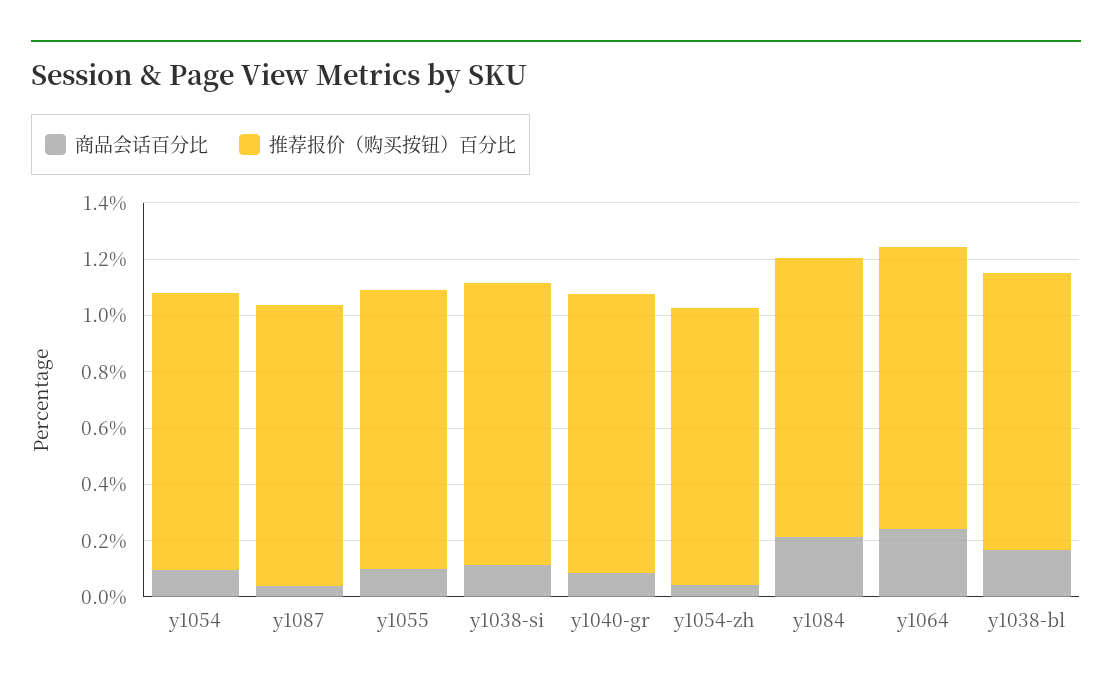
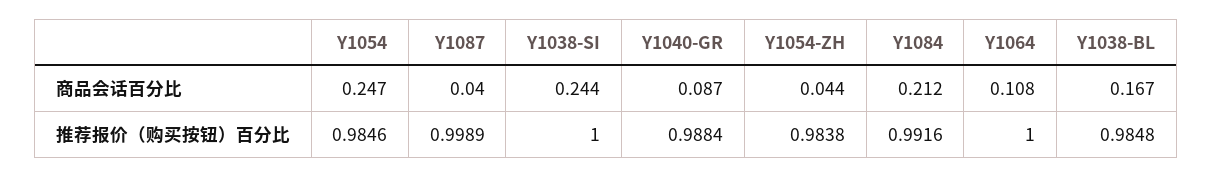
  {
    "商品会话百分比": {
-     "y1054": 0.1,
+     "y1054": 0.247,
      "y1087": 0.04,
-     "y1055": 0.1,
-     "y1038-si": 0.1,
+     "y1038-si": 0.244,
      "y1040-gr": 0.087,
      "y1054-zh": 0.044,
      "y1084": 0.212,
-     "y1064": 0.25,
+     "y1064": 0.108,
      "y1038-bl": 0.167
    },
    "推荐报价（购买按钮）百分比": {
      "y1054": 0.9846,
      "y1087": 0.9989,
-     "y1055": 1,
      "y1038-si": 1,
      "y1040-gr": 0.9884,
      "y1054-zh": 0.9838,
      "y1084": 0.9916,
      "y1064": 1,
      "y1038-bl": 0.9848
    }
  }

